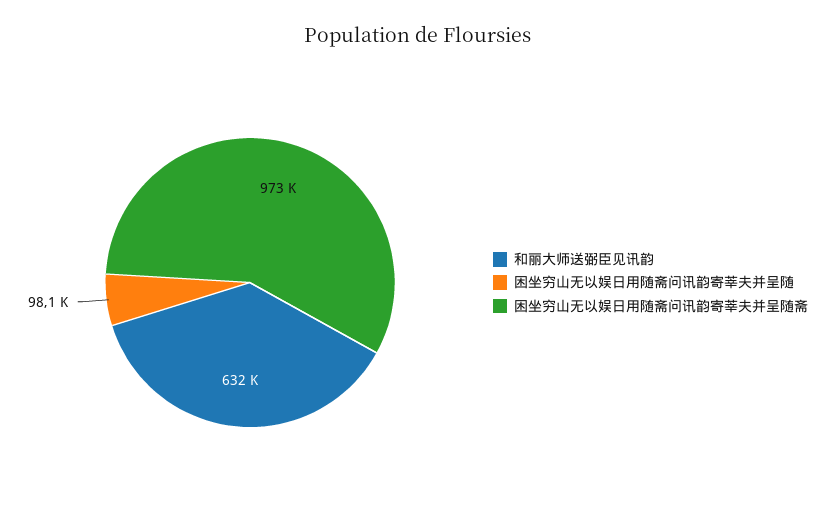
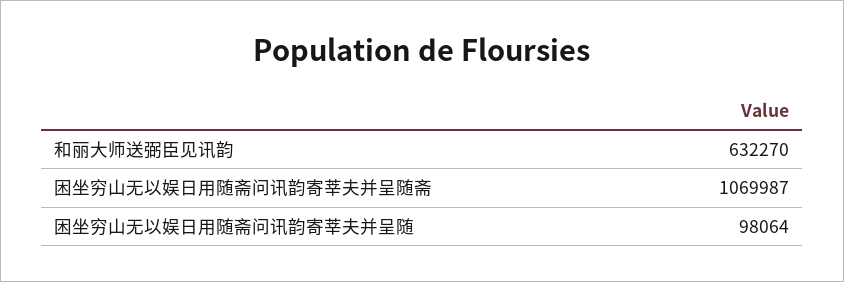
  {
    "和丽大师送弼臣见讯韵": 632270,
    "困坐穷山无以娱日用随斋问讯韵寄莘夫并呈随": 98064,
-   "困坐穷山无以娱日用随斋问讯韵寄莘夫并呈随斋": 973000
+   "困坐穷山无以娱日用随斋问讯韵寄莘夫并呈随斋": 1069987
  }

